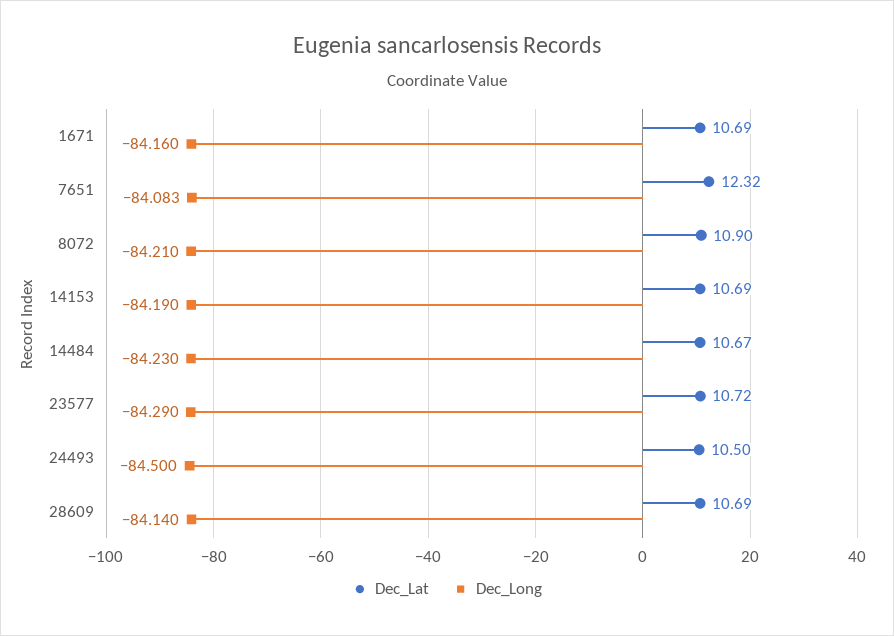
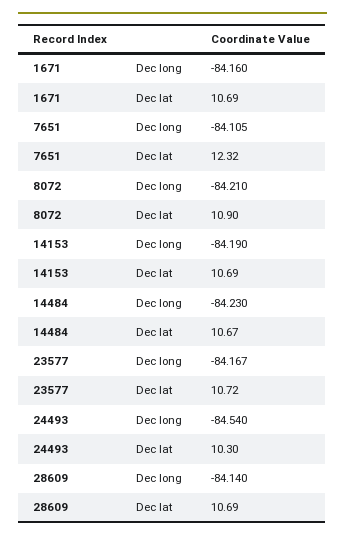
  {
    "Dec_Lat": {
      "1671": 10.69,
      "7651": 12.32,
      "8072": 10.9,
      "14153": 10.69,
      "14484": 10.67,
      "23577": 10.72,
-     "24493": 10.5,
+     "24493": 10.3,
      "28609": 10.69
    },
    "Dec_Long": {
      "1671": -84.16,
-     "7651": -84.083,
+     "7651": -84.105,
      "8072": -84.21,
      "14153": -84.19,
      "14484": -84.23,
-     "23577": -84.29,
+     "23577": -84.167,
-     "24493": -84.5,
+     "24493": -84.54,
      "28609": -84.14
    }
  }

